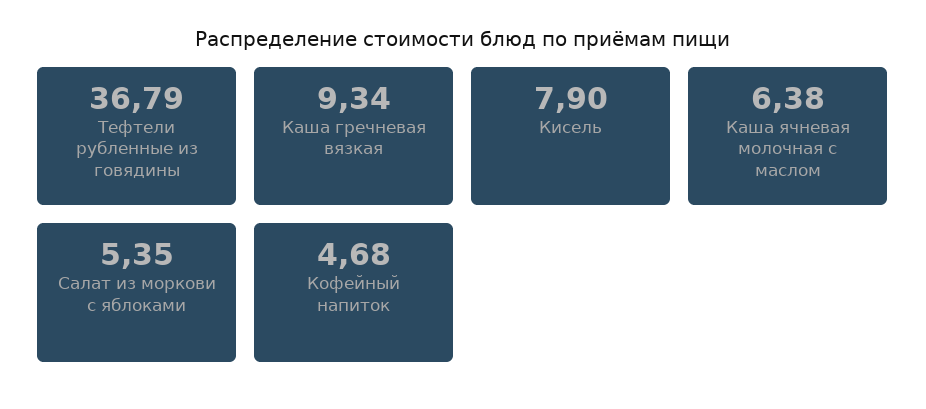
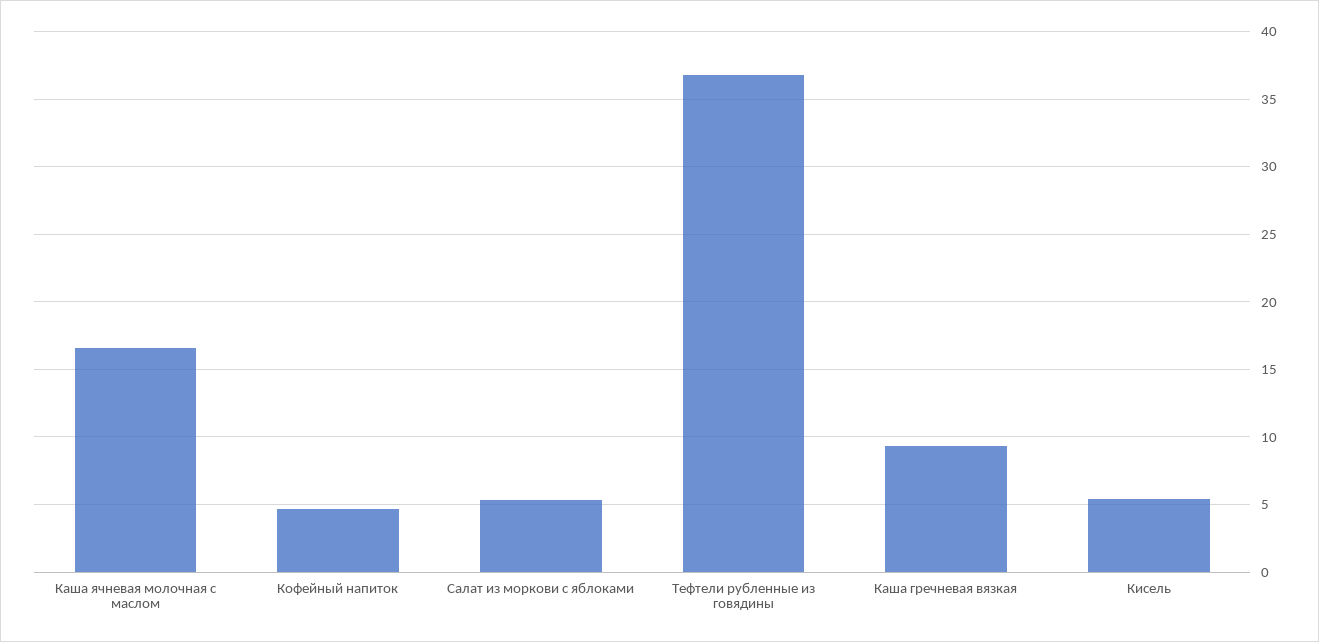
  {
    "Тефтели рубленные из говядины": 36.79,
    "Каша гречневая вязкая": 9.34,
-   "Кисель": 7.9,
+   "Кисель": 5.5,
-   "Каша ячневая молочная с маслом": 6.38,
+   "Каша ячневая молочная с маслом": 16.5,
    "Салат из моркови с яблоками": 5.35,
    "Кофейный напиток": 4.68
  }

